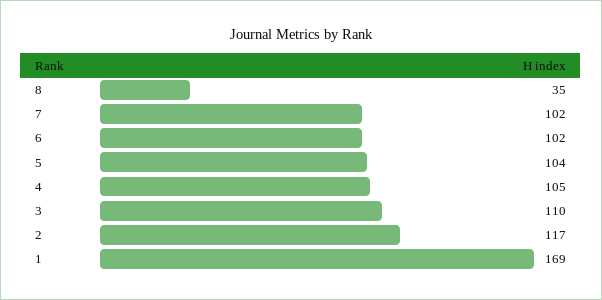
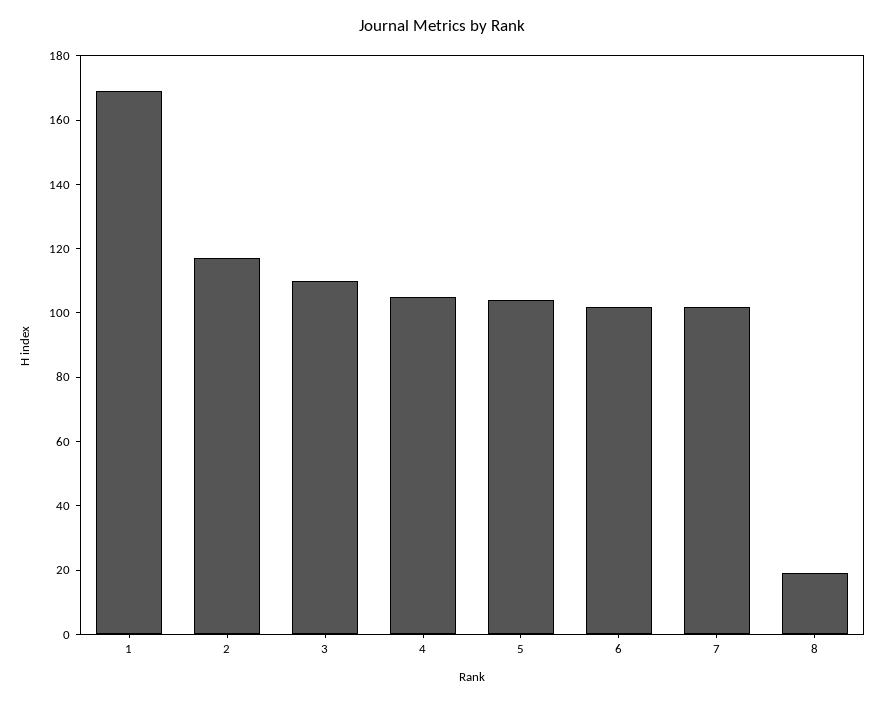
  {
-   "8": 35,
+   "8": 20,
    "7": 102,
    "6": 102,
    "5": 104,
    "4": 105,
    "3": 110,
    "2": 117,
    "1": 169
  }

